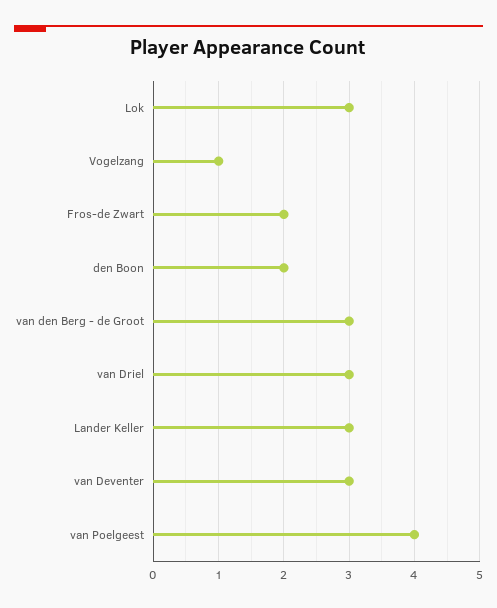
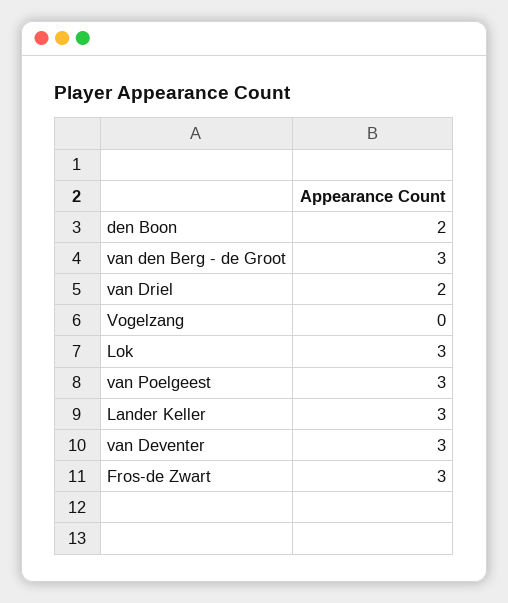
  {
    "Lok": 3,
-   "Vogelzang": 1,
+   "Vogelzang": 0,
-   "Fros-de Zwart": 2,
+   "Fros-de Zwart": 3,
    "den Boon": 2,
    "van den Berg - de Groot": 3,
-   "van Driel": 3,
+   "van Driel": 2,
    "Lander Keller": 3,
    "van Deventer": 3,
-   "van Poelgeest": 4
+   "van Poelgeest": 3
  }

